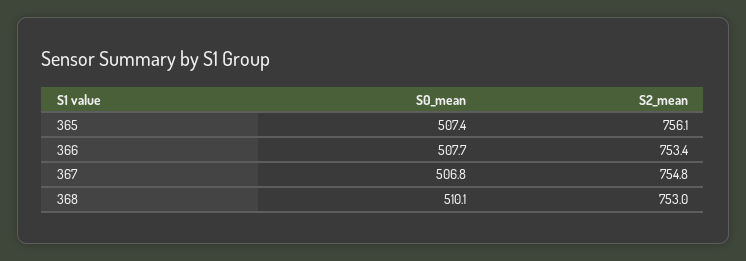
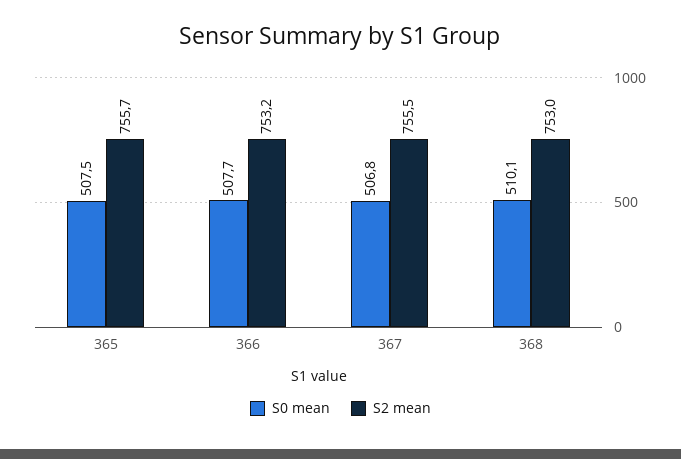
  {
    "S0_mean": {
-     "365": 507.4,
+     "365": 507.5,
      "366": 507.7,
      "367": 506.8,
      "368": 510.1
    },
    "S2_mean": {
-     "365": 756.1,
+     "365": 755.7,
-     "366": 753.4,
+     "366": 753.2,
-     "367": 754.8,
+     "367": 755.5,
      "368": 753
    }
  }

